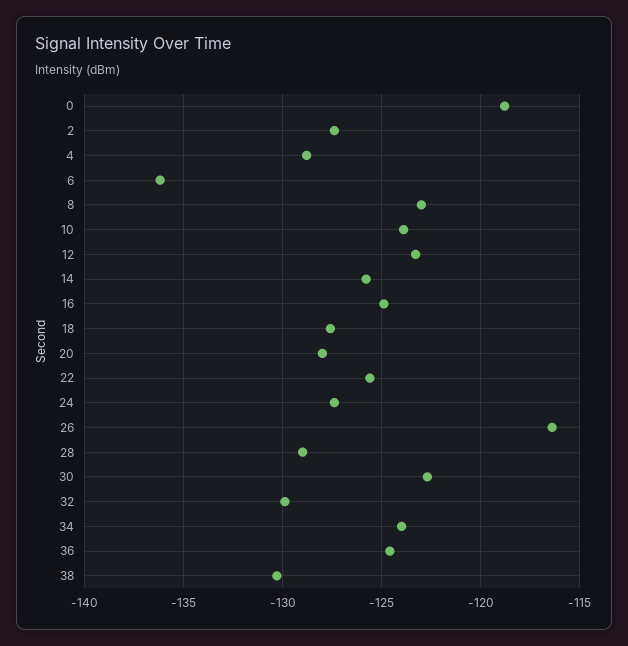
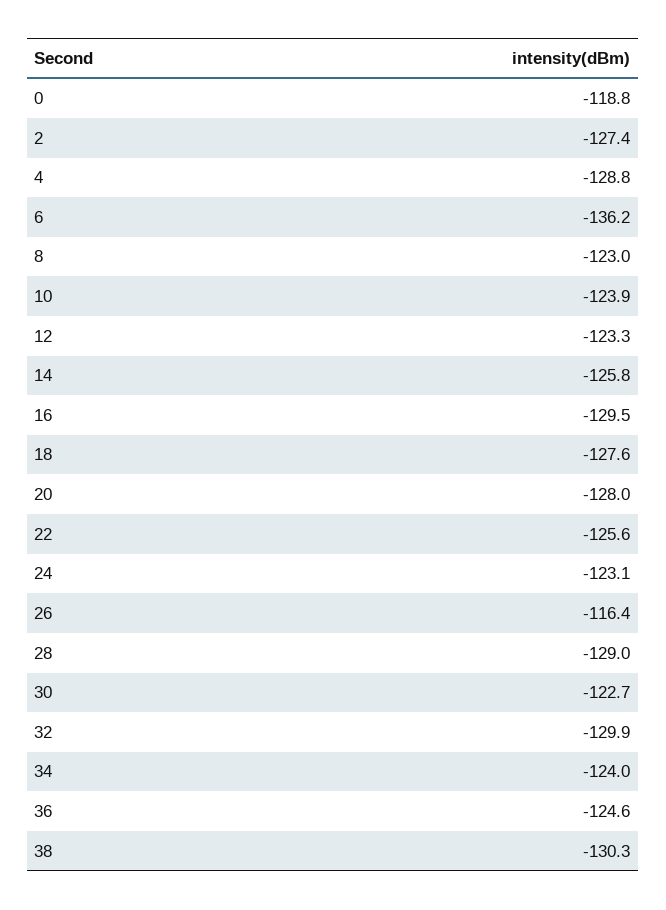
  {
    "0": -118.8,
    "2": -127.4,
    "4": -128.8,
    "6": -136.2,
    "8": -123,
    "10": -123.9,
    "12": -123.3,
    "14": -125.8,
-   "16": -125,
+   "16": -129.5,
    "18": -127.6,
    "20": -128,
    "22": -125.6,
-   "24": -127.5,
+   "24": -123.1,
    "26": -116.4,
    "28": -129,
    "30": -122.7,
    "32": -129.9,
    "34": -124,
    "36": -124.6,
    "38": -130.3
  }

